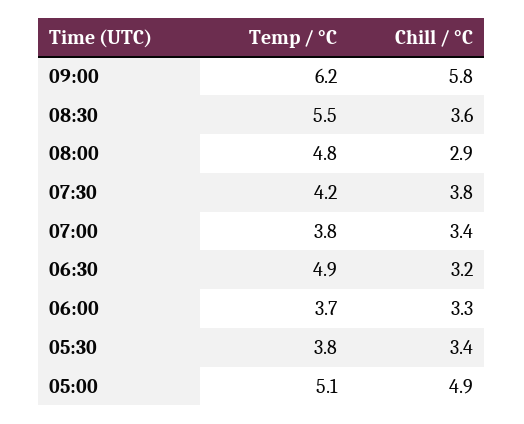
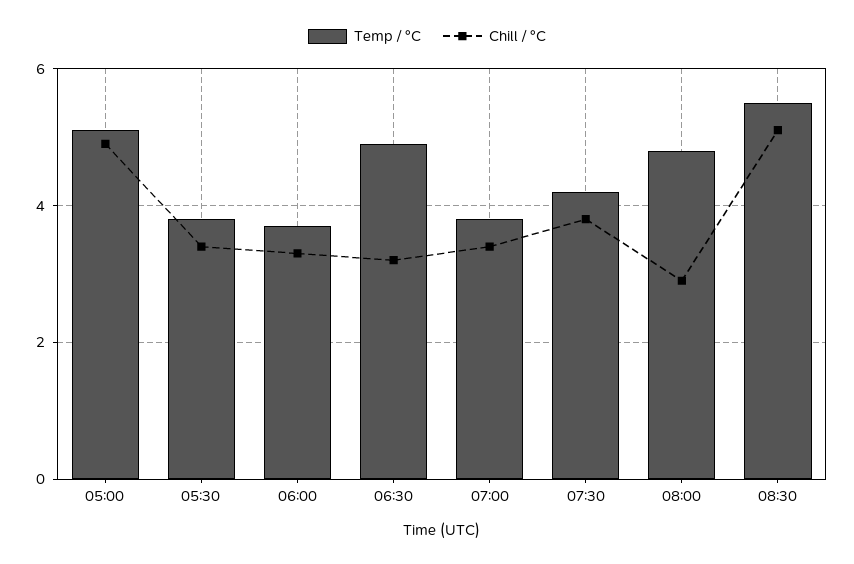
  {
    "Temp / °C": {
-     "09:00": 6.2,
      "08:30": 5.5,
      "08:00": 4.8,
      "07:30": 4.2,
      "07:00": 3.8,
      "06:30": 4.9,
      "06:00": 3.7,
      "05:30": 3.8,
      "05:00": 5.1
    },
    "Chill / °C": {
-     "09:00": 5.8,
-     "08:30": 3.6,
+     "08:30": 5,
      "08:00": 2.9,
      "07:30": 3.8,
      "07:00": 3.4,
      "06:30": 3.2,
      "06:00": 3.3,
      "05:30": 3.4,
      "05:00": 4.9
    }
  }

